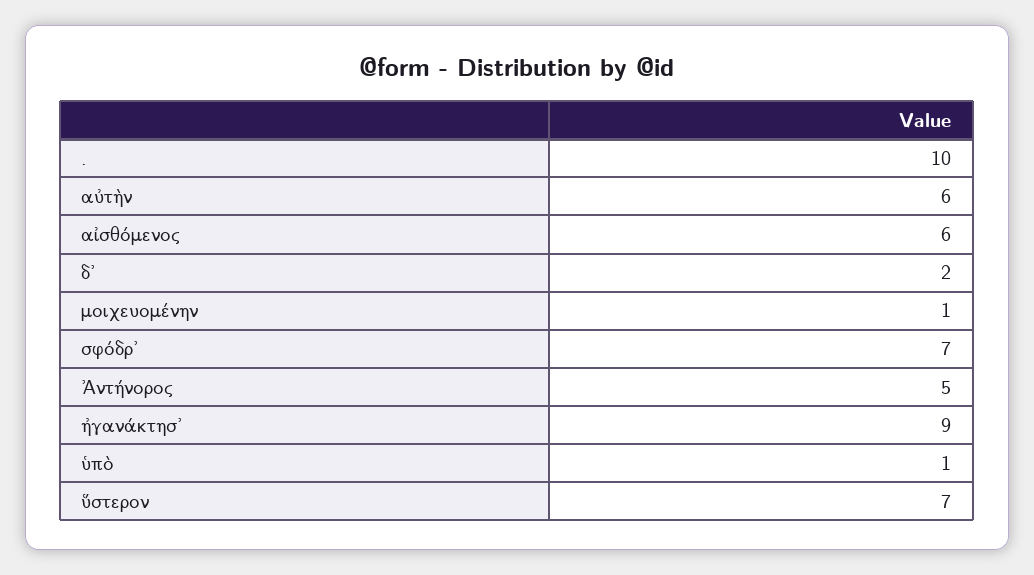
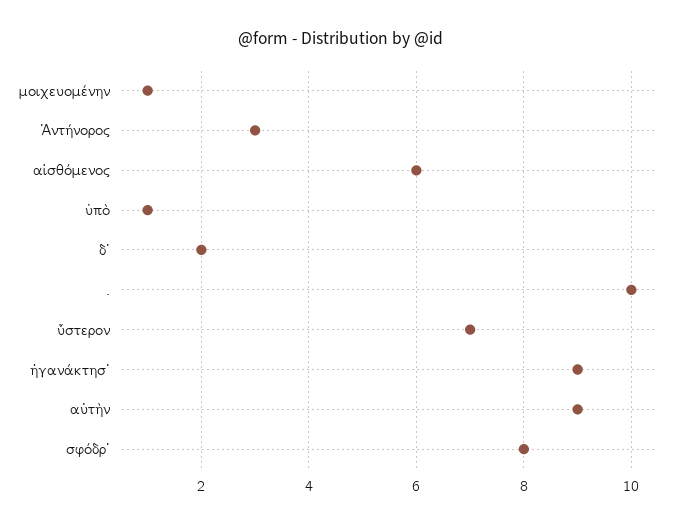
  {
    ".": 10,
-   "αὐτὴν": 6,
+   "αὐτὴν": 9,
    "αἰσθόμενος": 6,
    "δ᾽": 2,
    "μοιχευομένην": 1,
-   "σφόδρ᾽": 7,
+   "σφόδρ᾽": 8,
-   "Ἀντήνορος": 5,
+   "Ἀντήνορος": 3,
    "ἠγανάκτησ᾽": 9,
    "ὑπὸ": 1,
    "ὕστερον": 7
  }

